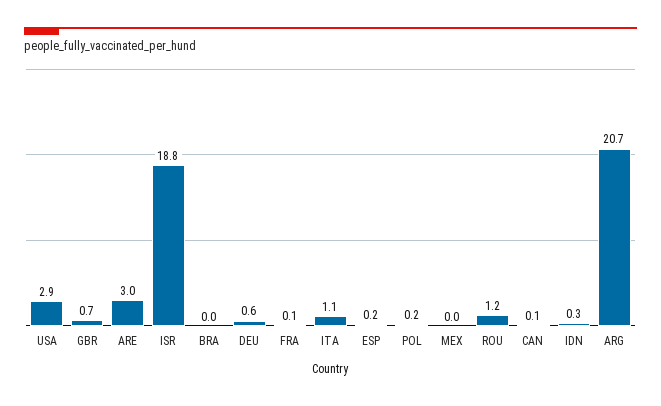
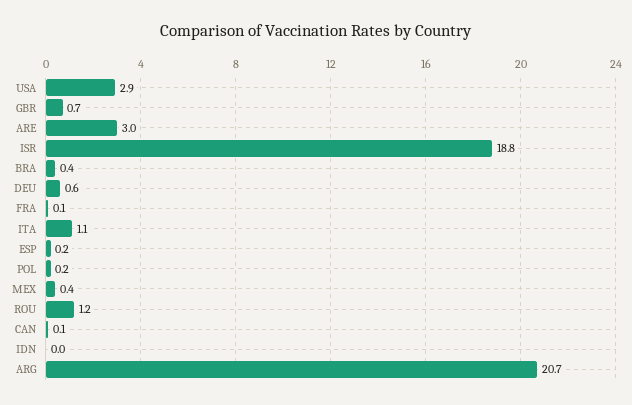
  {
    "USA": 2.9,
    "GBR": 0.7,
    "ARE": 3,
    "ISR": 18.8,
-   "BRA": 0,
+   "BRA": 0.4,
    "DEU": 0.6,
    "FRA": 0.1,
    "ITA": 1.1,
    "ESP": 0.2,
    "POL": 0.2,
-   "MEX": 0,
+   "MEX": 0.4,
    "ROU": 1.2,
    "CAN": 0.1,
-   "IDN": 0.3,
+   "IDN": 0,
    "ARG": 20.7
  }

